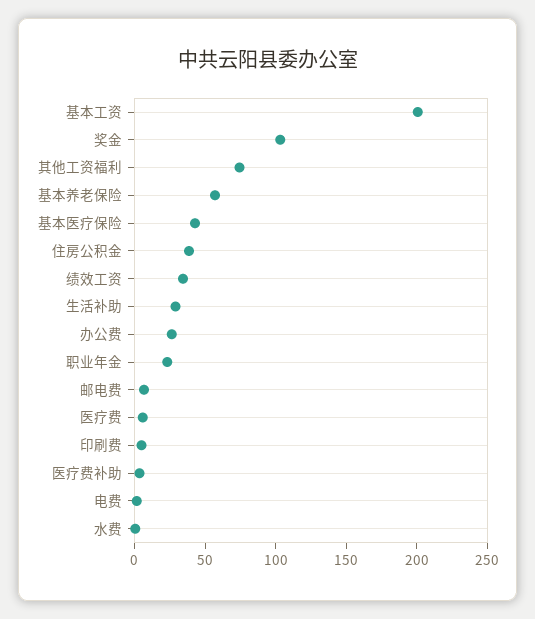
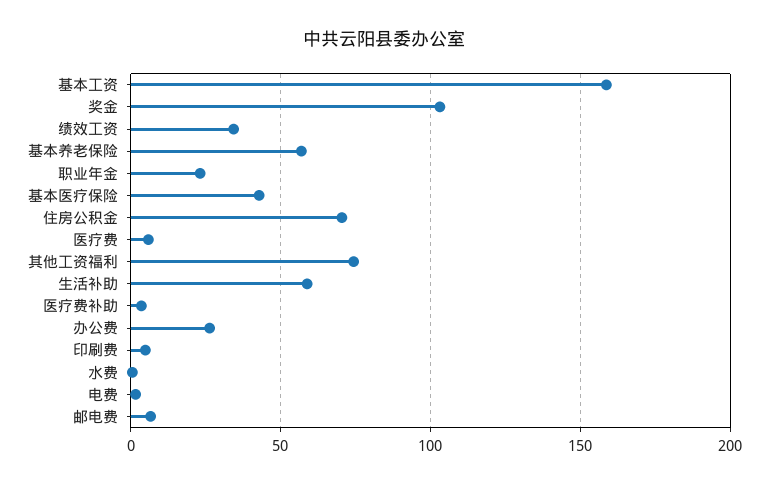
  {
-   "基本工资": 200,
+   "基本工资": 160,
    "奖金": 105,
    "其他工资福利": 75,
    "基本养老保险": 55,
    "基本医疗保险": 45,
-   "住房公积金": 40,
+   "住房公积金": 70,
    "绩效工资": 35,
-   "生活补助": 30,
+   "生活补助": 60,
    "办公费": 25,
    "职业年金": 25,
    "邮电费": 5,
    "医疗费": 5,
    "印刷费": 5,
    "医疗费补助": 5,
    "电费": 0,
    "水费": 0
  }

